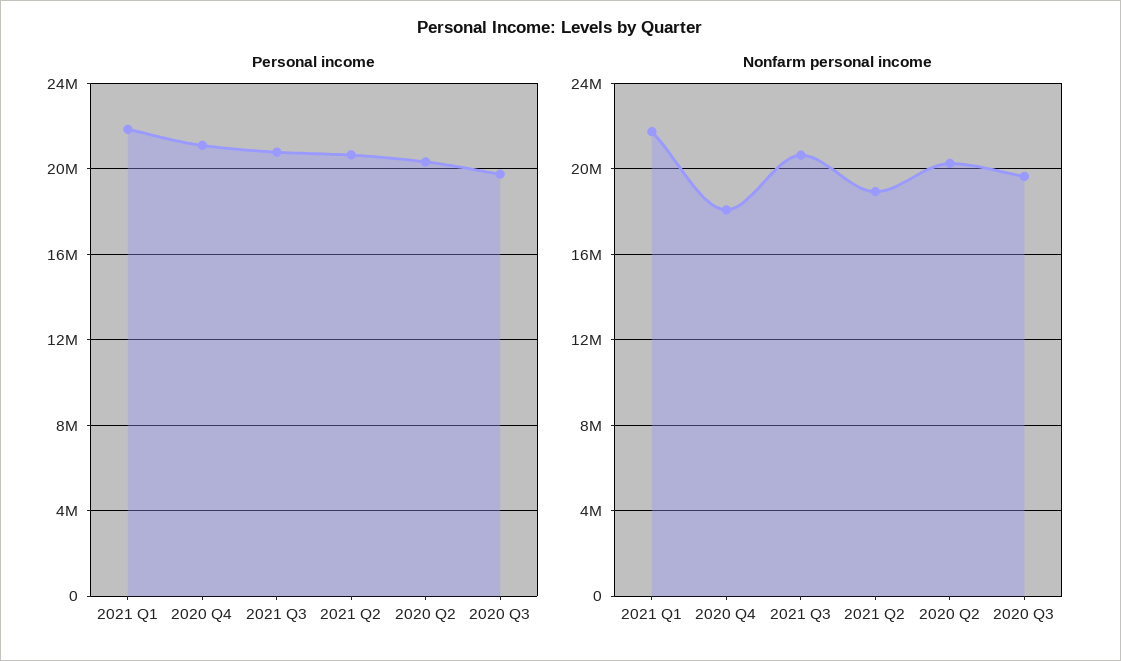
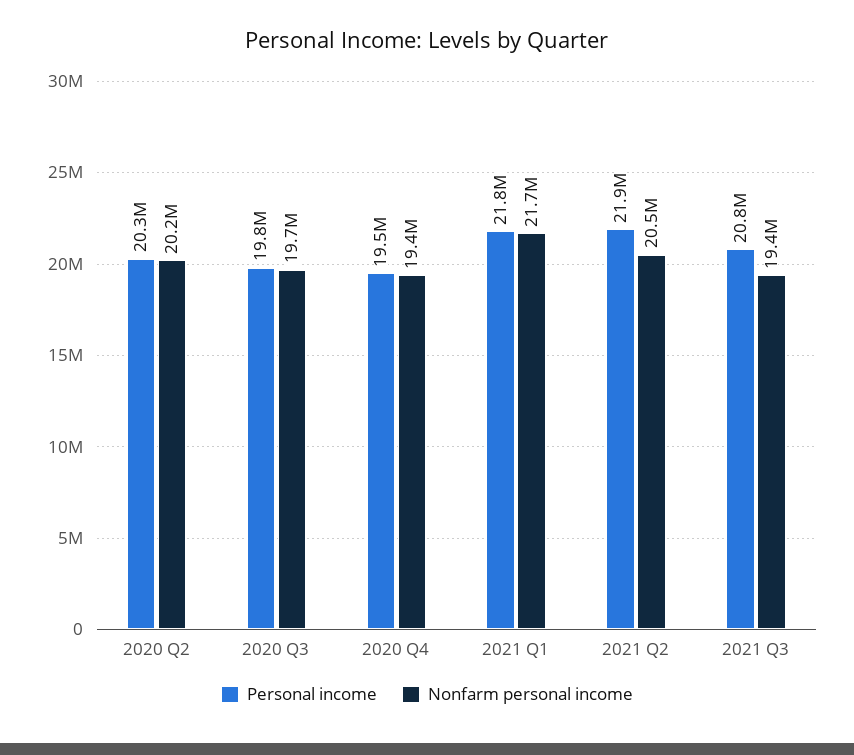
  {
    "Personal income": {
      "2021 Q1": 21800000,
-     "2020 Q4": 21000000,
+     "2020 Q4": 19500000,
      "2021 Q3": 20800000,
-     "2021 Q2": 20500000,
+     "2021 Q2": 21900000,
      "2020 Q2": 20300000,
      "2020 Q3": 19800000
    },
    "Nonfarm personal income": {
      "2021 Q1": 21700000,
-     "2020 Q4": 18000000,
+     "2020 Q4": 19400000,
-     "2021 Q3": 20500000,
+     "2021 Q3": 19400000,
-     "2021 Q2": 19000000,
+     "2021 Q2": 20500000,
      "2020 Q2": 20200000,
      "2020 Q3": 19700000
    }
  }

